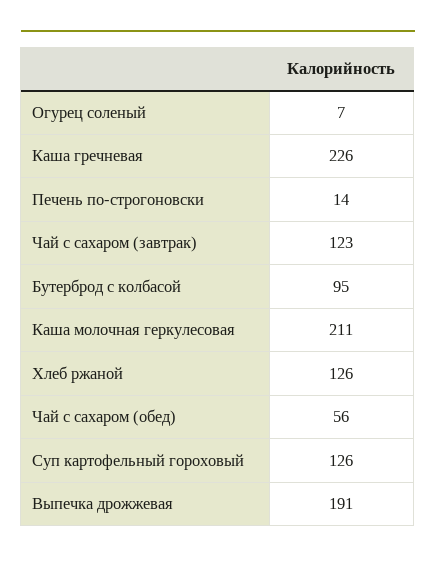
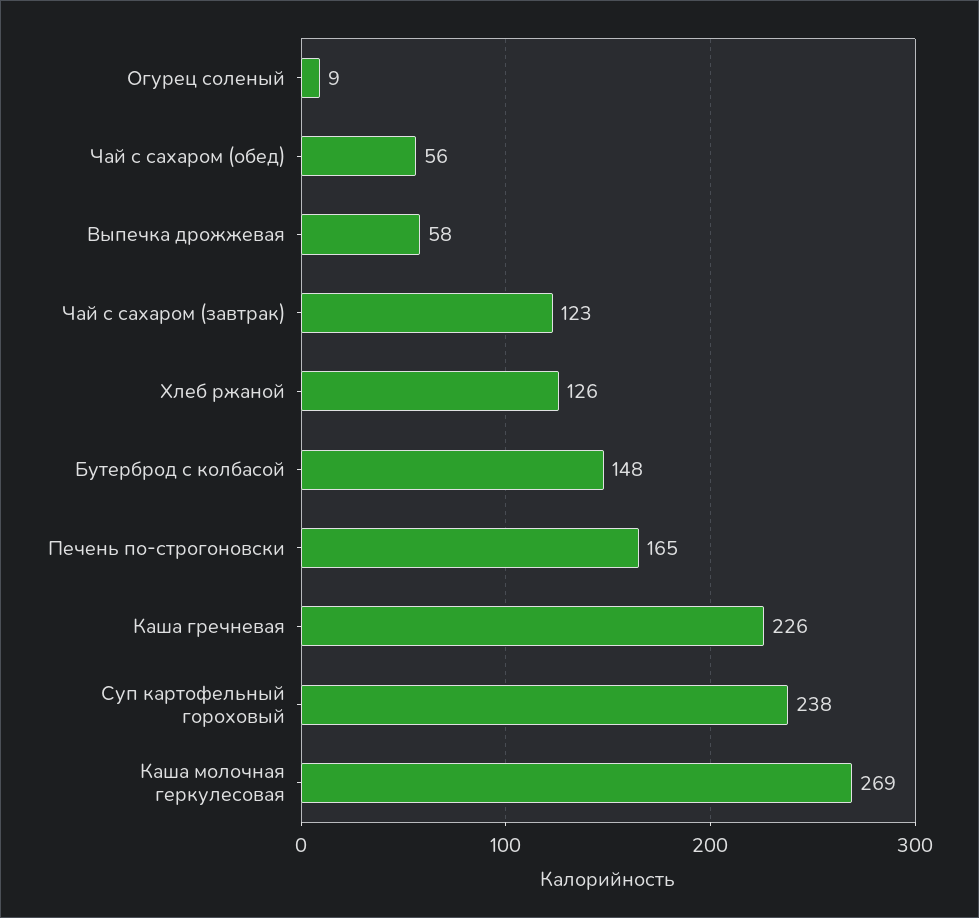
  {
-   "Огурец соленый": 7,
+   "Огурец соленый": 9,
    "Каша гречневая": 226,
-   "Печень по-строгоновски": 14,
+   "Печень по-строгоновски": 165,
    "Чай с сахаром (завтрак)": 123,
-   "Бутерброд с колбасой": 95,
+   "Бутерброд с колбасой": 148,
-   "Каша молочная геркулесовая": 211,
+   "Каша молочная геркулесовая": 269,
    "Хлеб ржаной": 126,
    "Чай с сахаром (обед)": 56,
-   "Суп картофельный гороховый": 126,
+   "Суп картофельный гороховый": 238,
-   "Выпечка дрожжевая": 191
+   "Выпечка дрожжевая": 58
  }

